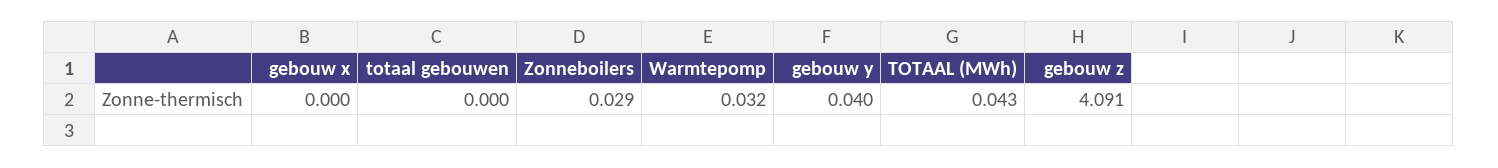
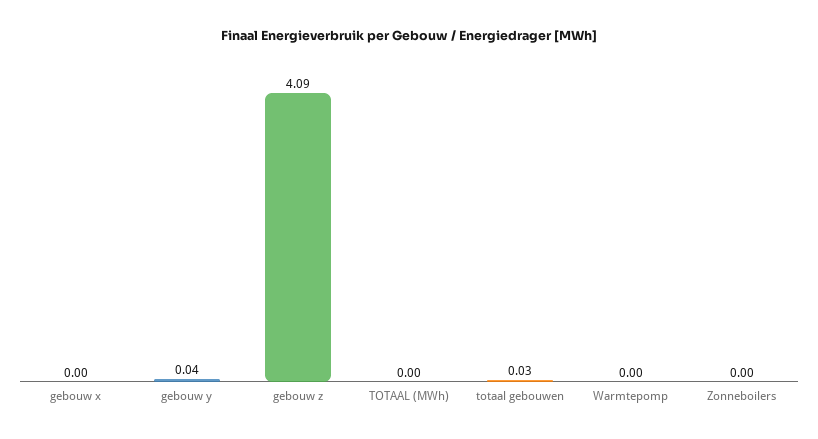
  {
    "gebouw x": 0,
-   "totaal gebouwen": 0,
+   "totaal gebouwen": 0.03,
-   "Zonneboilers": 0.029,
+   "Zonneboilers": 0,
-   "Warmtepomp": 0.032,
+   "Warmtepomp": 0,
    "gebouw y": 0.04,
-   "TOTAAL (MWh)": 0.043,
+   "TOTAAL (MWh)": 0,
    "gebouw z": 4.091
  }

